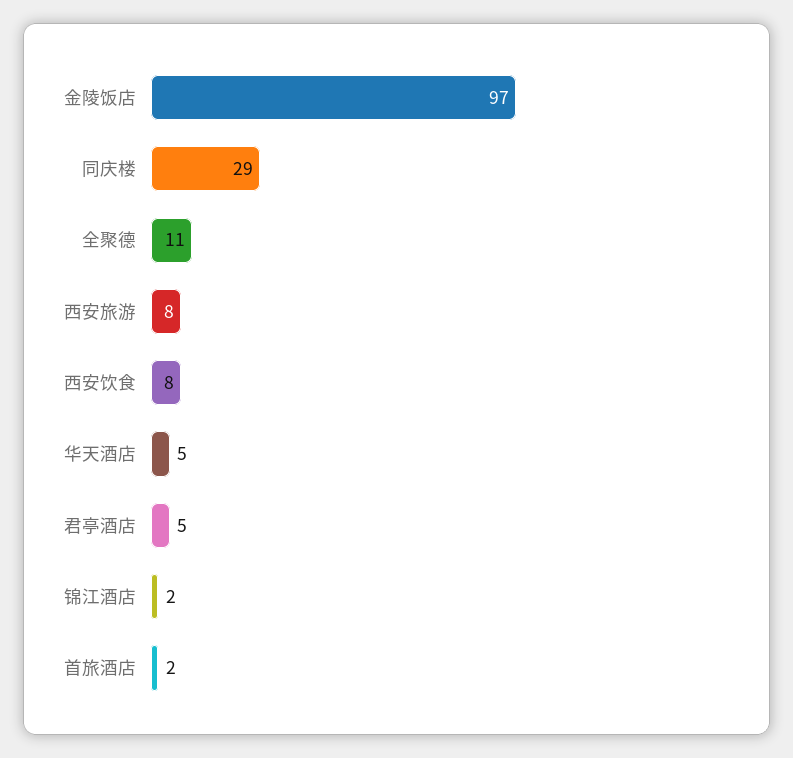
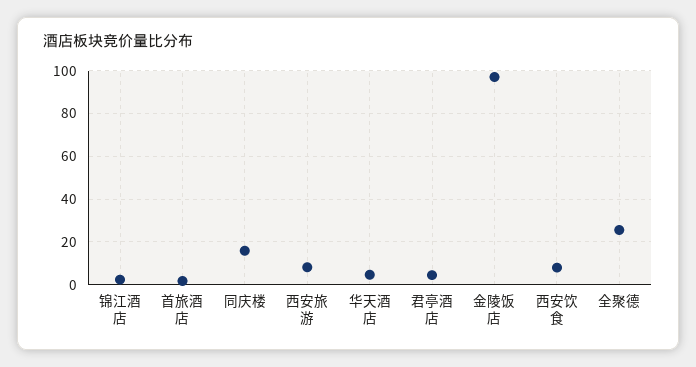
  {
    "金陵饭店": 97,
-   "同庆楼": 29,
+   "同庆楼": 15,
-   "全聚德": 11,
+   "全聚德": 25,
    "西安旅游": 8,
    "西安饮食": 8,
    "华天酒店": 5,
    "君亭酒店": 5,
    "锦江酒店": 2,
    "首旅酒店": 2
  }

